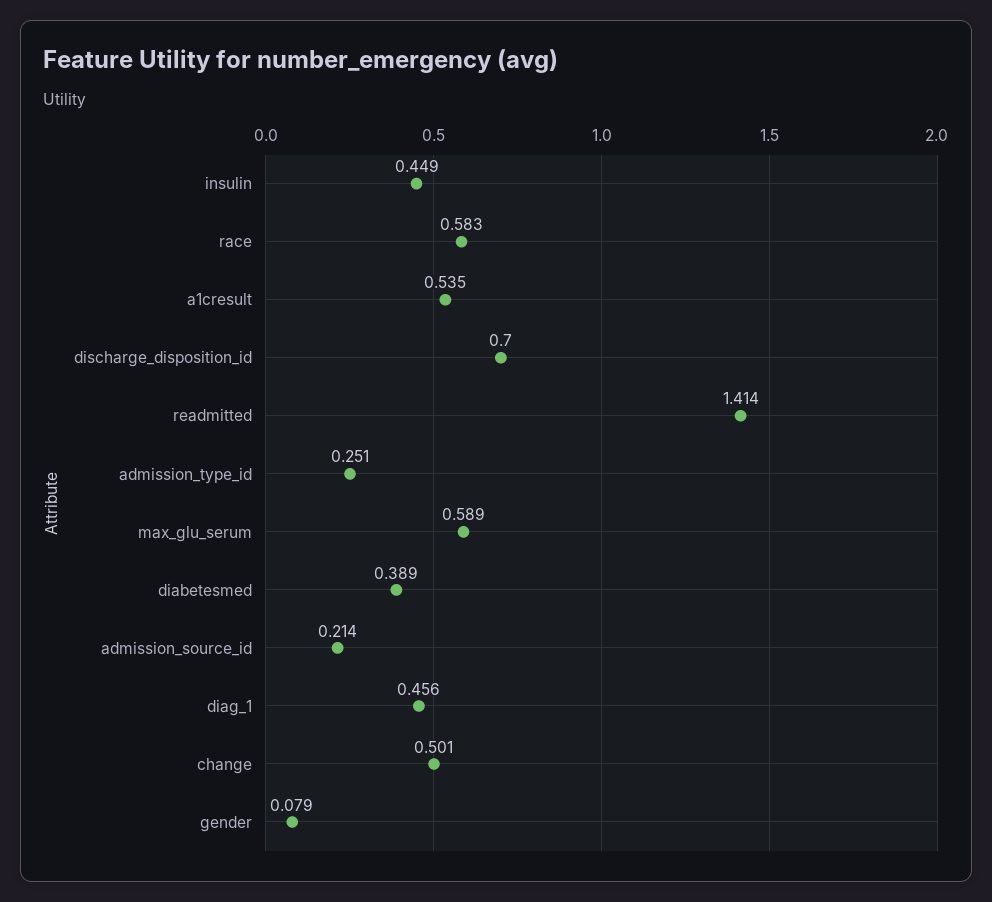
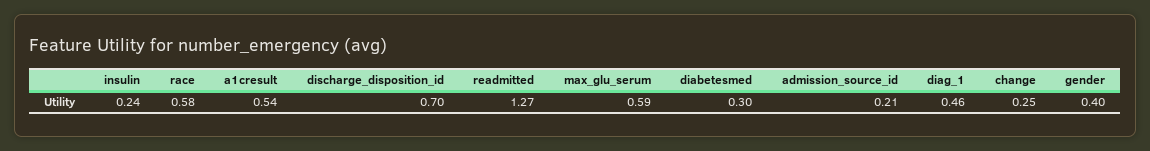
  {
-   "insulin": 0.449,
+   "insulin": 0.24,
    "race": 0.583,
    "a1cresult": 0.535,
    "discharge_disposition_id": 0.7,
-   "readmitted": 1.414,
+   "readmitted": 1.27,
-   "admission_type_id": 0.251,
    "max_glu_serum": 0.589,
-   "diabetesmed": 0.389,
+   "diabetesmed": 0.3,
    "admission_source_id": 0.214,
    "diag_1": 0.456,
-   "change": 0.501,
+   "change": 0.25,
-   "gender": 0.079
+   "gender": 0.4
  }

